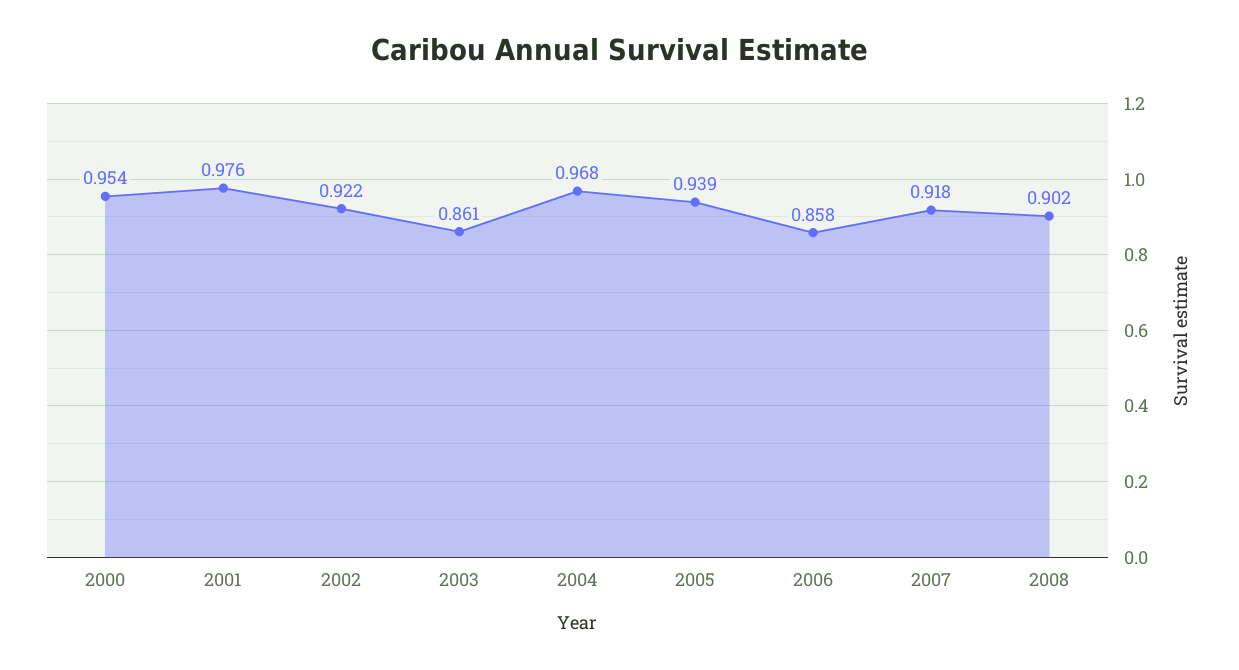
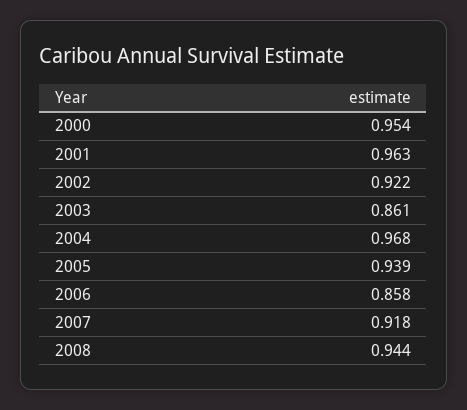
  {
    "2000": 0.954,
-   "2001": 0.976,
+   "2001": 0.963,
    "2002": 0.922,
    "2003": 0.861,
    "2004": 0.968,
    "2005": 0.939,
    "2006": 0.858,
    "2007": 0.918,
-   "2008": 0.902
+   "2008": 0.944
  }

